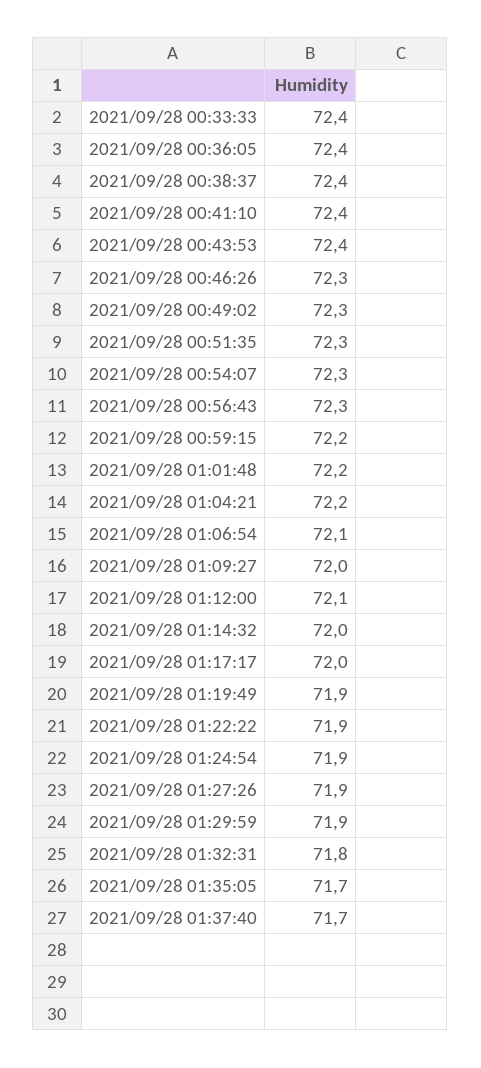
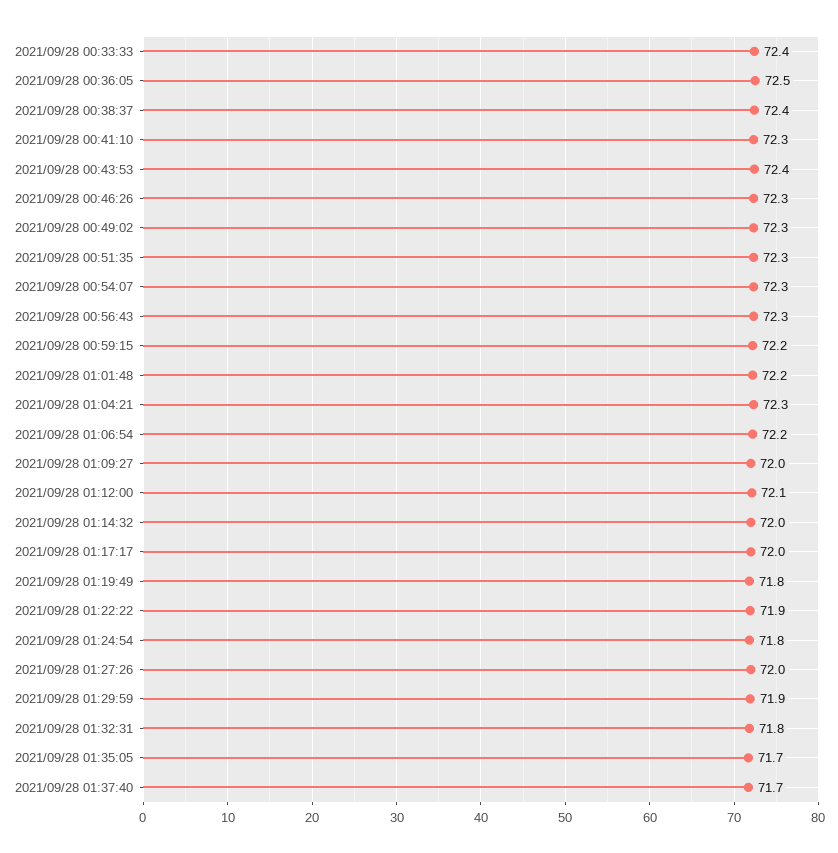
  {
    "2021/09/28 00:33:33": 72.4,
-   "2021/09/28 00:36:05": 72.4,
+   "2021/09/28 00:36:05": 72.5,
    "2021/09/28 00:38:37": 72.4,
-   "2021/09/28 00:41:10": 72.4,
+   "2021/09/28 00:41:10": 72.3,
    "2021/09/28 00:43:53": 72.4,
    "2021/09/28 00:46:26": 72.3,
    "2021/09/28 00:49:02": 72.3,
    "2021/09/28 00:51:35": 72.3,
    "2021/09/28 00:54:07": 72.3,
    "2021/09/28 00:56:43": 72.3,
    "2021/09/28 00:59:15": 72.2,
    "2021/09/28 01:01:48": 72.2,
-   "2021/09/28 01:04:21": 72.2,
+   "2021/09/28 01:04:21": 72.3,
-   "2021/09/28 01:06:54": 72.1,
+   "2021/09/28 01:06:54": 72.2,
    "2021/09/28 01:09:27": 72,
    "2021/09/28 01:12:00": 72.1,
    "2021/09/28 01:14:32": 72,
    "2021/09/28 01:17:17": 72,
-   "2021/09/28 01:19:49": 71.9,
+   "2021/09/28 01:19:49": 71.8,
    "2021/09/28 01:22:22": 71.9,
-   "2021/09/28 01:24:54": 71.9,
+   "2021/09/28 01:24:54": 71.8,
-   "2021/09/28 01:27:26": 71.9,
+   "2021/09/28 01:27:26": 72,
    "2021/09/28 01:29:59": 71.9,
    "2021/09/28 01:32:31": 71.8,
    "2021/09/28 01:35:05": 71.7,
    "2021/09/28 01:37:40": 71.7
  }

